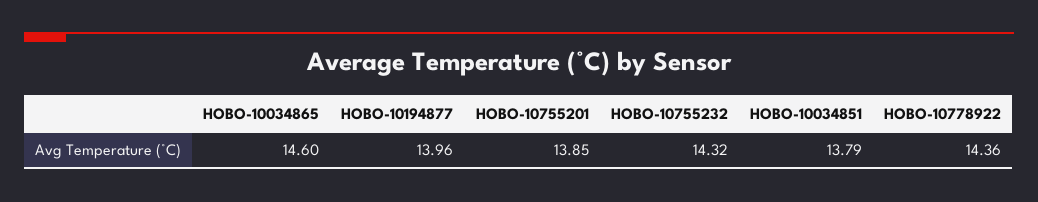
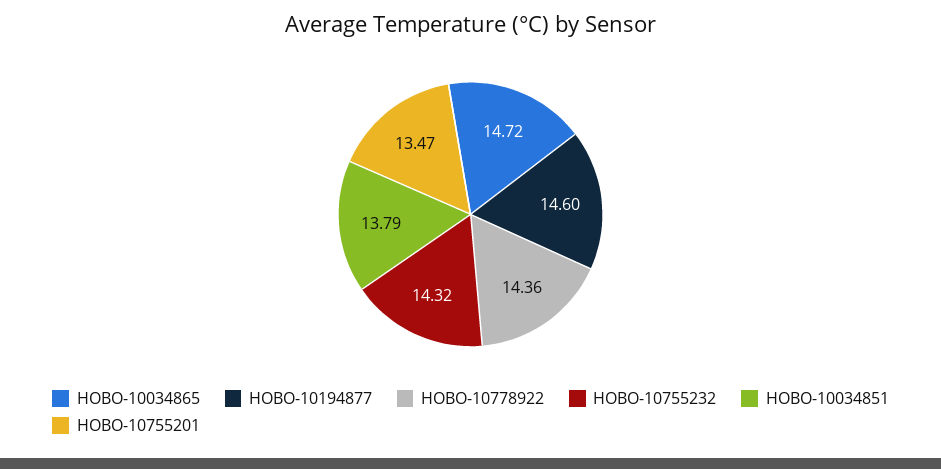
  {
-   "HOBO-10034865": 14.6,
+   "HOBO-10034865": 14.72,
-   "HOBO-10194877": 13.96,
+   "HOBO-10194877": 14.6,
-   "HOBO-10755201": 13.85,
+   "HOBO-10755201": 13.47,
    "HOBO-10755232": 14.32,
    "HOBO-10034851": 13.79,
    "HOBO-10778922": 14.36
  }

